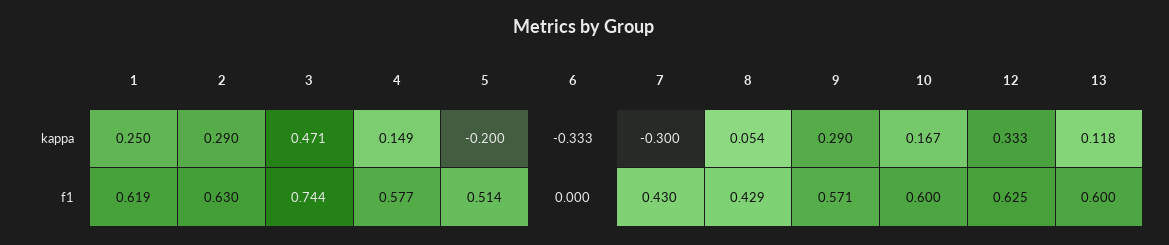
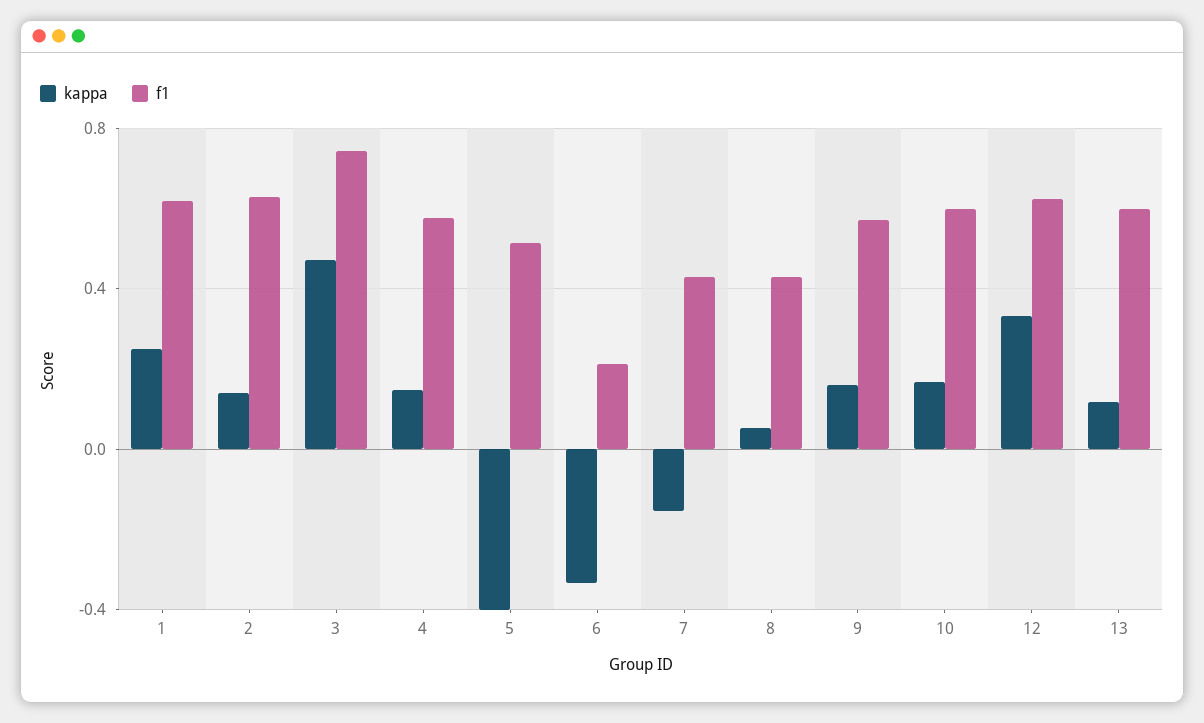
  {
    "kappa": {
      "1": 0.25,
-     "2": 0.29,
+     "2": 0.15,
      "3": 0.471,
      "4": 0.149,
-     "5": -0.2,
+     "5": -0.4,
      "6": -0.333,
-     "7": -0.3,
+     "7": -0.15,
      "8": 0.054,
-     "9": 0.29,
+     "9": 0.15,
      "10": 0.167,
      "12": 0.333,
      "13": 0.118
    },
    "f1": {
      "1": 0.619,
      "2": 0.63,
      "3": 0.744,
      "4": 0.577,
      "5": 0.514,
-     "6": 0,
+     "6": 0.2,
      "7": 0.43,
      "8": 0.429,
      "9": 0.571,
      "10": 0.6,
      "12": 0.625,
      "13": 0.6
    }
  }

